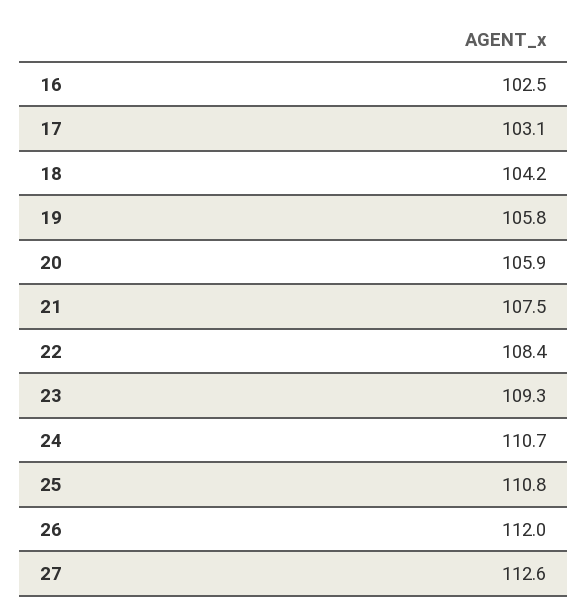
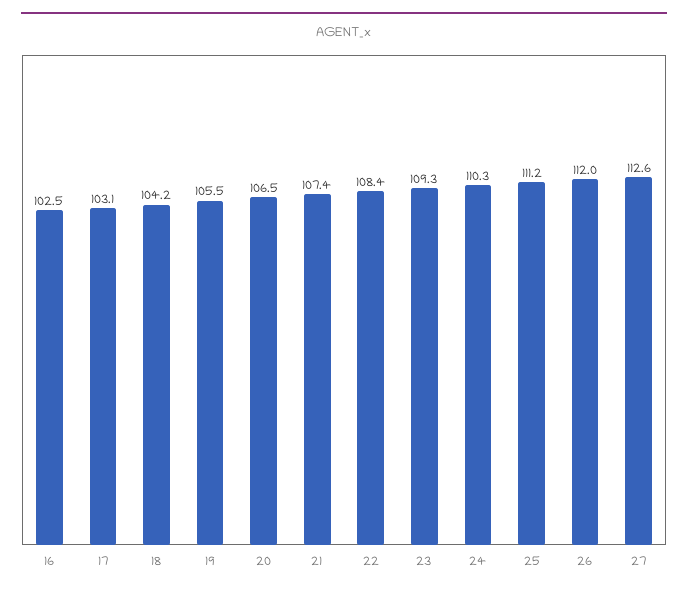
  {
    "16": 102.5,
    "17": 103.1,
    "18": 104.2,
-   "19": 105.8,
+   "19": 105.5,
-   "20": 105.9,
+   "20": 106.5,
-   "21": 107.5,
+   "21": 107.4,
    "22": 108.4,
    "23": 109.3,
-   "24": 110.7,
+   "24": 110.3,
-   "25": 110.8,
+   "25": 111.2,
    "26": 112,
    "27": 112.6
  }

